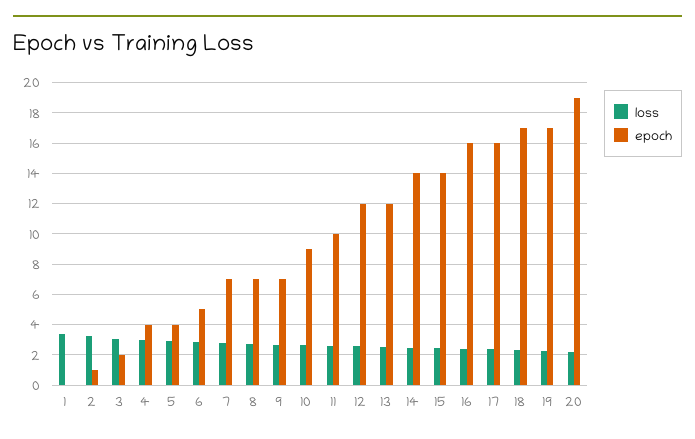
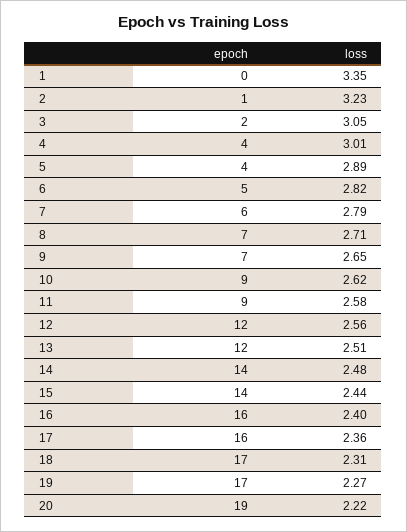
  {
    "loss": {
      "1": 3.35,
      "2": 3.23,
      "3": 3.05,
      "4": 3.01,
      "5": 2.89,
      "6": 2.82,
      "7": 2.79,
      "8": 2.71,
      "9": 2.65,
      "10": 2.62,
      "11": 2.58,
      "12": 2.56,
      "13": 2.51,
      "14": 2.48,
      "15": 2.44,
      "16": 2.4,
      "17": 2.36,
      "18": 2.31,
      "19": 2.27,
      "20": 2.22
    },
    "epoch": {
      "1": 0,
      "2": 1,
      "3": 2,
      "4": 4,
      "5": 4,
      "6": 5,
-     "7": 7,
+     "7": 6,
      "8": 7,
      "9": 7,
      "10": 9,
-     "11": 10,
+     "11": 9,
      "12": 12,
      "13": 12,
      "14": 14,
      "15": 14,
      "16": 16,
      "17": 16,
      "18": 17,
      "19": 17,
      "20": 19
    }
  }

